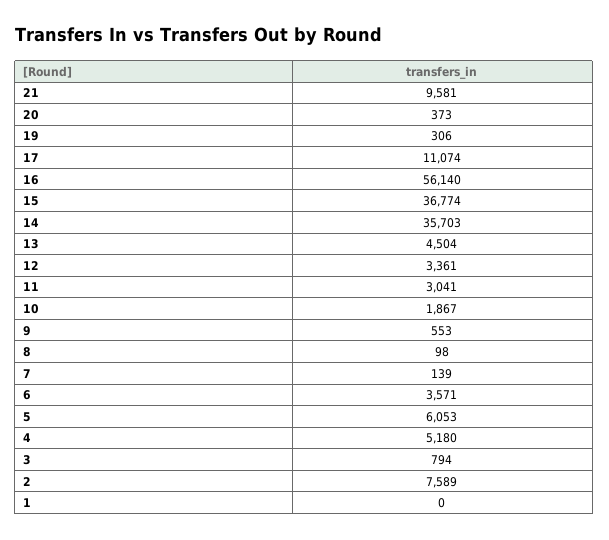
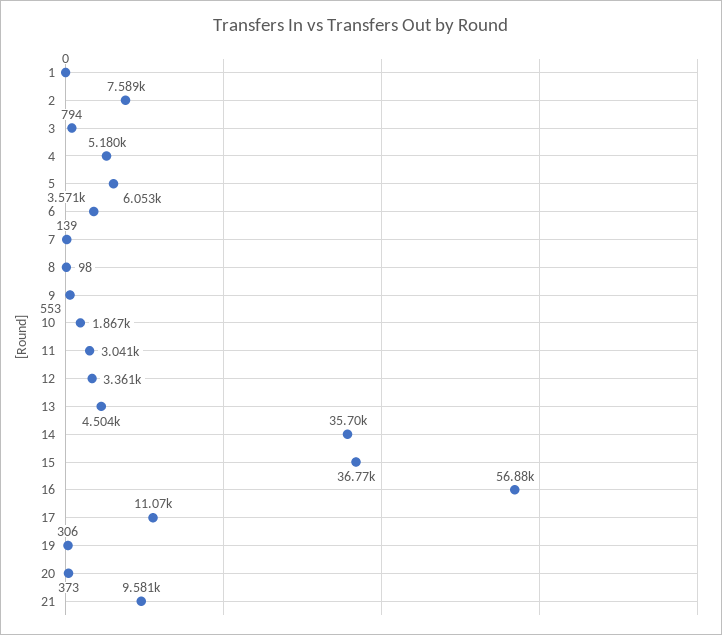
  {
    "21": 9581,
    "20": 373,
    "19": 306,
    "17": 11074,
-   "16": 56140,
+   "16": 56880,
    "15": 36774,
    "14": 35703,
    "13": 4504,
    "12": 3361,
    "11": 3041,
    "10": 1867,
    "9": 553,
    "8": 98,
    "7": 139,
    "6": 3571,
    "5": 6053,
    "4": 5180,
    "3": 794,
    "2": 7589,
    "1": 0
  }

